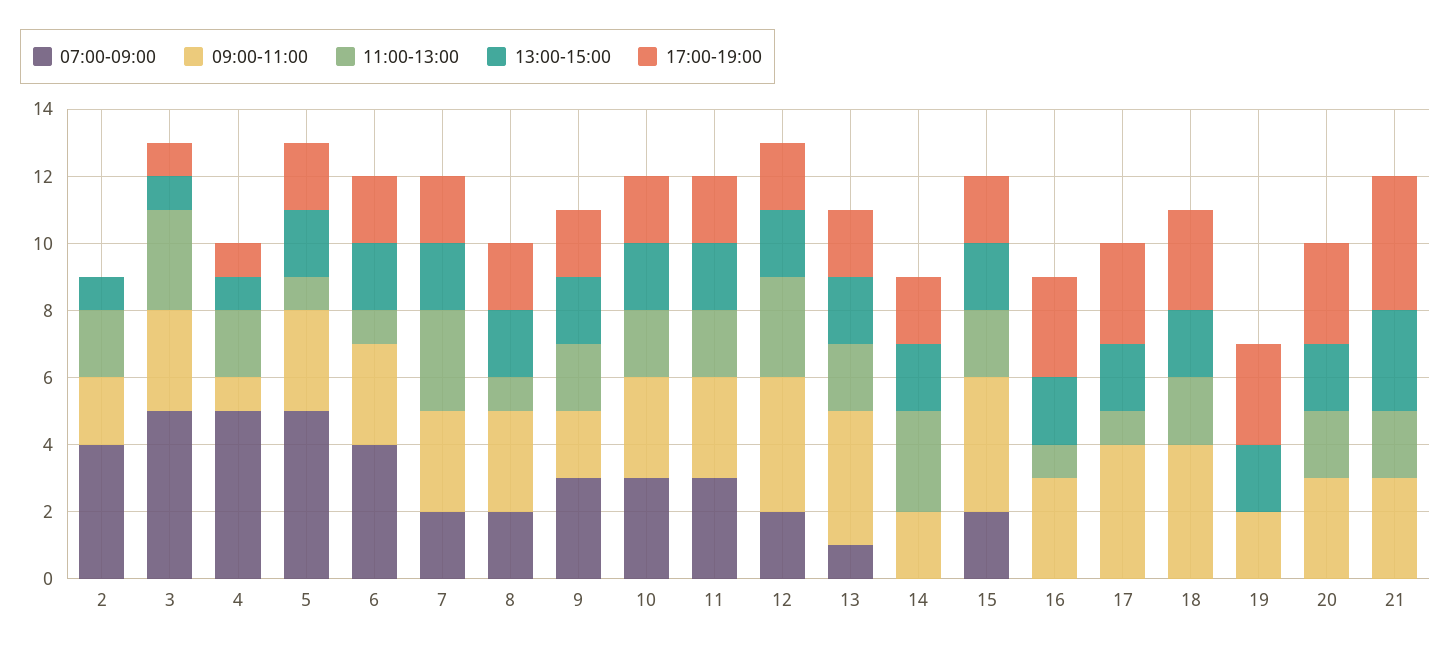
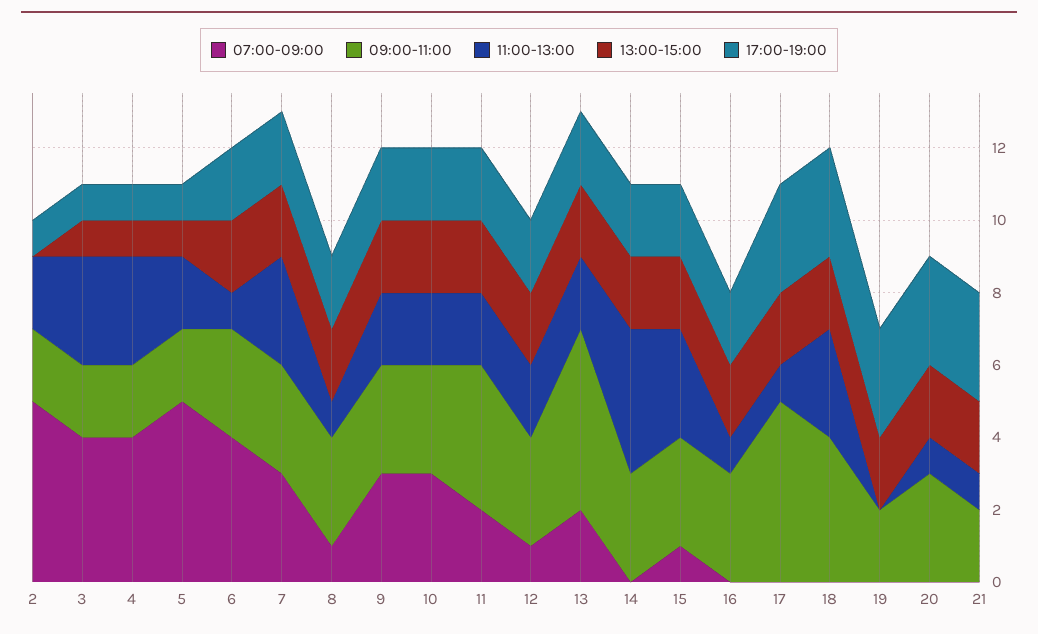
  {
    "07:00-09:00": {
-     "2": 4,
+     "2": 5,
-     "3": 5,
+     "3": 4,
-     "4": 5,
+     "4": 4,
      "5": 5,
      "6": 4,
-     "7": 2,
+     "7": 3,
-     "8": 2,
+     "8": 1,
      "9": 3,
      "10": 3,
-     "11": 3,
+     "11": 2,
-     "12": 2,
+     "12": 1,
-     "13": 1,
+     "13": 2,
      "14": 0,
-     "15": 2,
+     "15": 1,
      "16": 0,
      "17": 0,
      "18": 0,
      "19": 0,
      "20": 0,
      "21": 0
    },
    "09:00-11:00": {
      "2": 2,
-     "3": 3,
+     "3": 2,
-     "4": 1,
+     "4": 2,
-     "5": 3,
+     "5": 2,
      "6": 3,
      "7": 3,
      "8": 3,
-     "9": 2,
+     "9": 3,
      "10": 3,
-     "11": 3,
+     "11": 4,
-     "12": 4,
+     "12": 3,
-     "13": 4,
+     "13": 5,
-     "14": 2,
+     "14": 3,
-     "15": 4,
+     "15": 3,
      "16": 3,
-     "17": 4,
+     "17": 5,
      "18": 4,
      "19": 2,
      "20": 3,
-     "21": 3
+     "21": 2
    },
    "11:00-13:00": {
      "2": 2,
      "3": 3,
-     "4": 2,
+     "4": 3,
-     "5": 1,
+     "5": 2,
      "6": 1,
      "7": 3,
      "8": 1,
      "9": 2,
      "10": 2,
      "11": 2,
-     "12": 3,
+     "12": 2,
      "13": 2,
-     "14": 3,
+     "14": 4,
-     "15": 2,
+     "15": 3,
      "16": 1,
      "17": 1,
-     "18": 2,
+     "18": 3,
      "19": 0,
-     "20": 2,
+     "20": 1,
-     "21": 2
+     "21": 1
    },
    "13:00-15:00": {
-     "2": 1,
+     "2": 0,
      "3": 1,
      "4": 1,
-     "5": 2,
+     "5": 1,
      "6": 2,
      "7": 2,
      "8": 2,
      "9": 2,
      "10": 2,
      "11": 2,
      "12": 2,
      "13": 2,
      "14": 2,
      "15": 2,
      "16": 2,
      "17": 2,
      "18": 2,
      "19": 2,
      "20": 2,
-     "21": 3
+     "21": 2
    },
    "17:00-19:00": {
-     "2": 0,
+     "2": 1,
      "3": 1,
      "4": 1,
-     "5": 2,
+     "5": 1,
      "6": 2,
      "7": 2,
      "8": 2,
      "9": 2,
      "10": 2,
      "11": 2,
      "12": 2,
      "13": 2,
      "14": 2,
      "15": 2,
-     "16": 3,
+     "16": 2,
      "17": 3,
      "18": 3,
      "19": 3,
      "20": 3,
-     "21": 4
+     "21": 3
    }
  }

